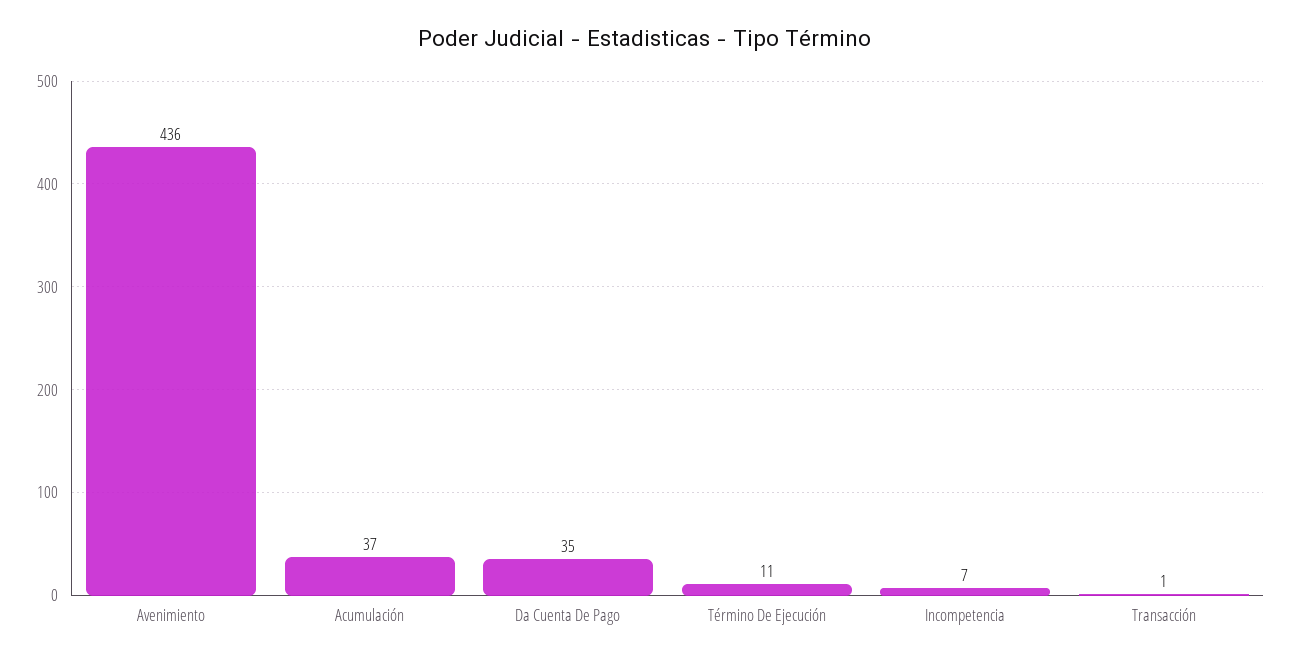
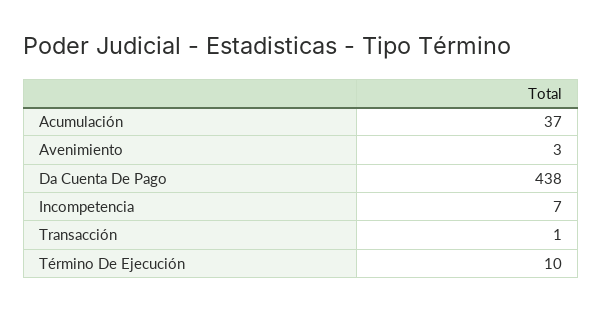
  {
-   "Avenimiento": 436,
+   "Avenimiento": 3,
    "Acumulación": 37,
-   "Da Cuenta De Pago": 35,
+   "Da Cuenta De Pago": 438,
-   "Término De Ejecución": 11,
+   "Término De Ejecución": 10,
    "Incompetencia": 7,
    "Transacción": 1
  }

